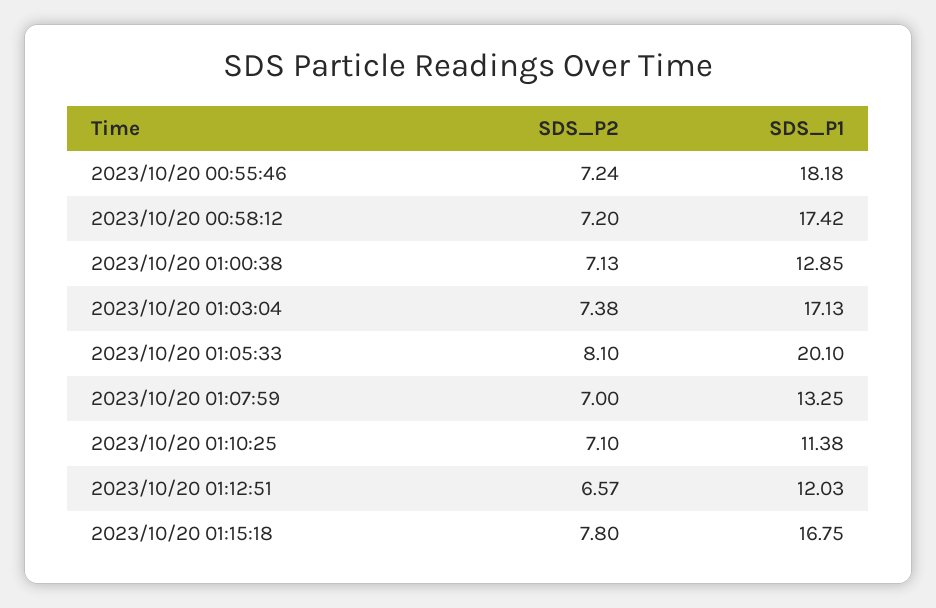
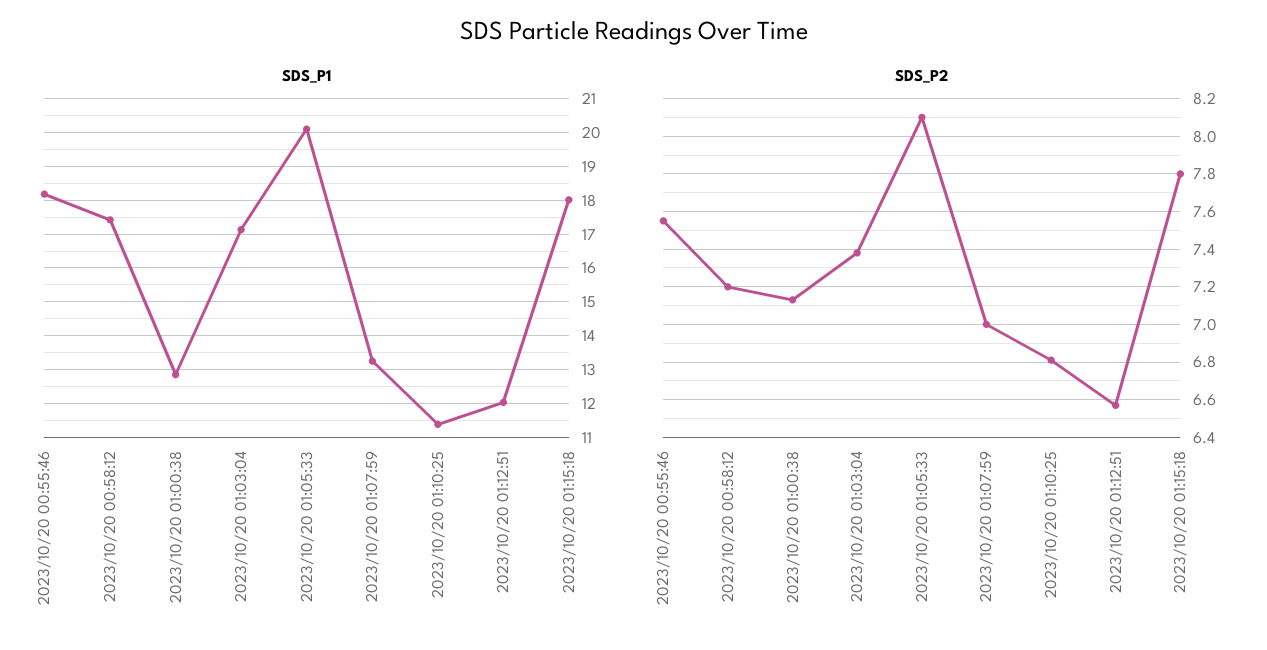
  {
    "SDS_P2": {
-     "2023/10/20 00:55:46": 7.24,
+     "2023/10/20 00:55:46": 7.55,
      "2023/10/20 00:58:12": 7.2,
      "2023/10/20 01:00:38": 7.13,
      "2023/10/20 01:03:04": 7.38,
      "2023/10/20 01:05:33": 8.1,
      "2023/10/20 01:07:59": 7,
-     "2023/10/20 01:10:25": 7.1,
+     "2023/10/20 01:10:25": 6.8,
      "2023/10/20 01:12:51": 6.57,
      "2023/10/20 01:15:18": 7.8
    },
    "SDS_P1": {
      "2023/10/20 00:55:46": 18.18,
      "2023/10/20 00:58:12": 17.42,
      "2023/10/20 01:00:38": 12.85,
      "2023/10/20 01:03:04": 17.13,
      "2023/10/20 01:05:33": 20.1,
      "2023/10/20 01:07:59": 13.25,
      "2023/10/20 01:10:25": 11.38,
      "2023/10/20 01:12:51": 12.03,
-     "2023/10/20 01:15:18": 16.75
+     "2023/10/20 01:15:18": 18
    }
  }

